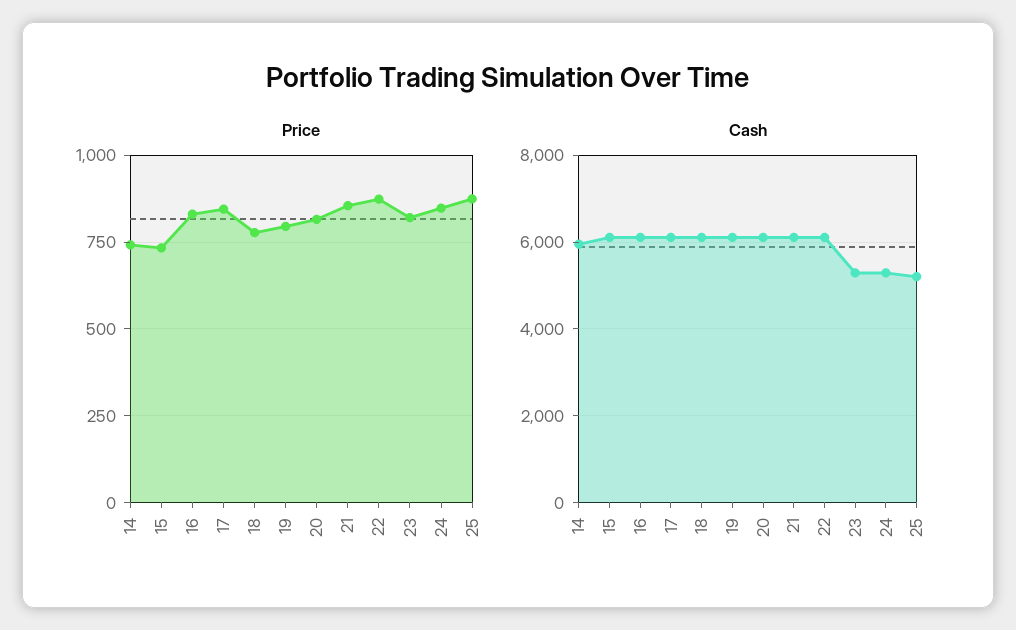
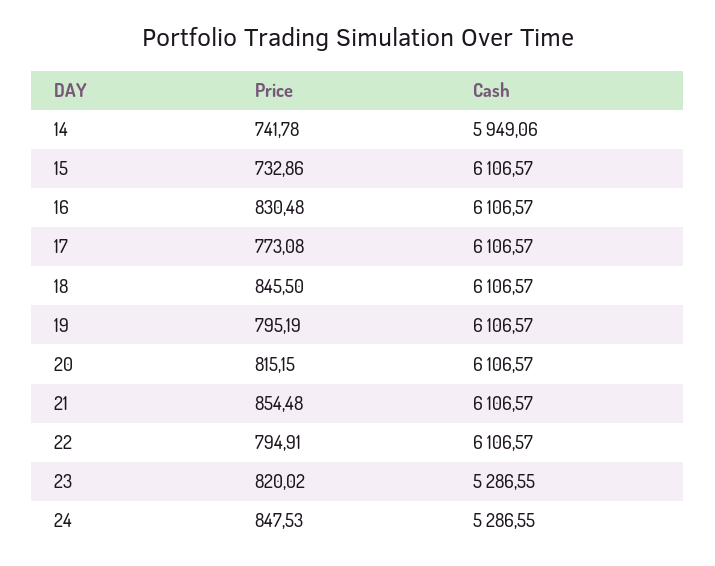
  {
    "Price": {
      "14": 741.78,
      "15": 732.86,
      "16": 830.48,
-     "17": 850,
+     "17": 773.08,
-     "18": 775,
+     "18": 845.5,
      "19": 795.19,
      "20": 815.15,
      "21": 854.48,
-     "22": 875,
+     "22": 794.91,
      "23": 820.02,
-     "24": 847.53,
+     "24": 847.53
-     "25": 875
    },
    "Cash": {
      "14": 5949.06,
      "15": 6106.57,
      "16": 6106.57,
      "17": 6106.57,
      "18": 6106.57,
      "19": 6106.57,
      "20": 6106.57,
      "21": 6106.57,
      "22": 6106.57,
      "23": 5286.55,
-     "24": 5286.55,
+     "24": 5286.55
-     "25": 5200
    }
  }

